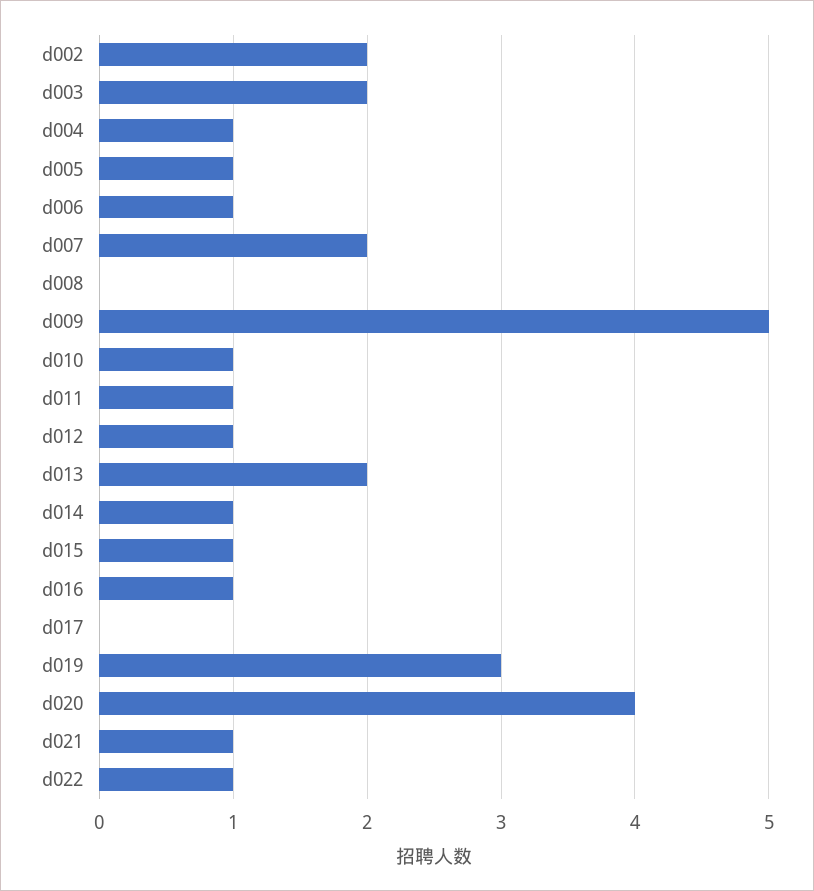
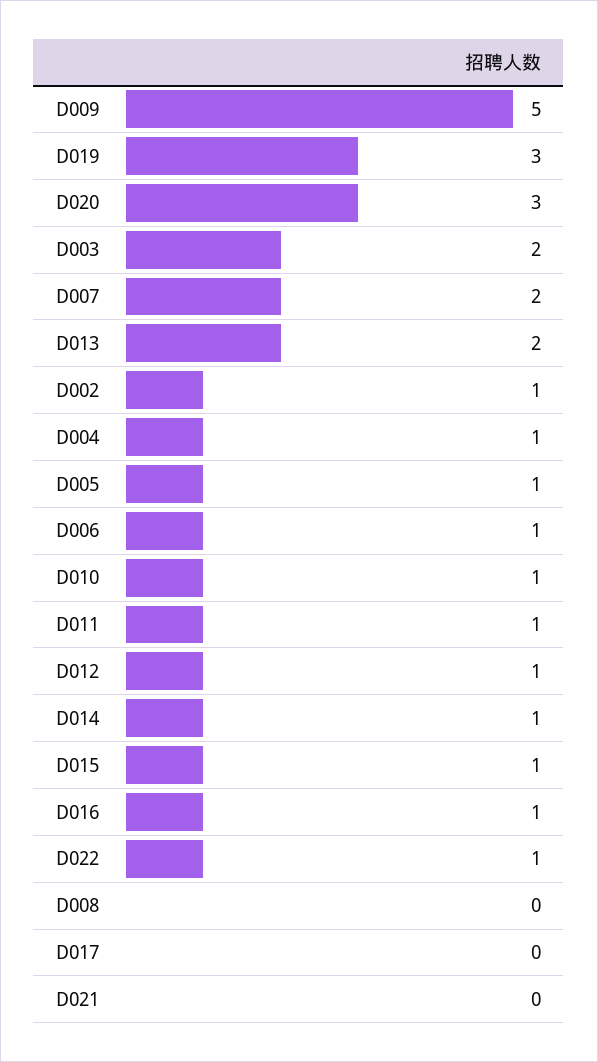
  {
-   "d002": 2,
+   "d002": 1,
    "d003": 2,
    "d004": 1,
    "d005": 1,
    "d006": 1,
    "d007": 2,
    "d008": 0,
    "d009": 5,
    "d010": 1,
    "d011": 1,
    "d012": 1,
    "d013": 2,
    "d014": 1,
    "d015": 1,
    "d016": 1,
    "d017": 0,
    "d019": 3,
-   "d020": 4,
+   "d020": 3,
-   "d021": 1,
+   "d021": 0,
    "d022": 1
  }

